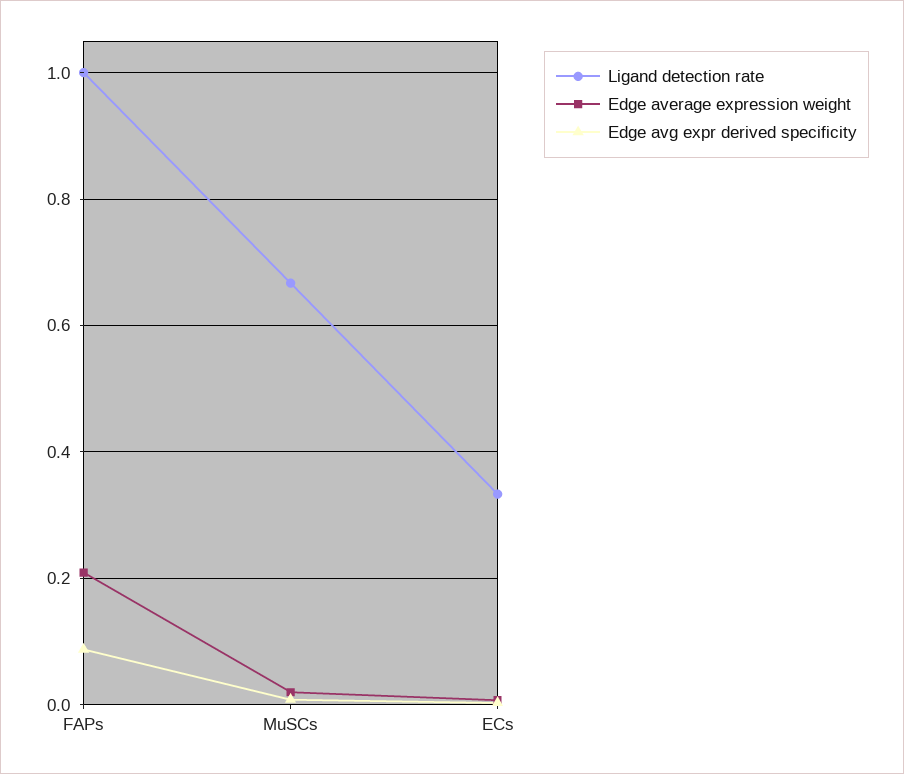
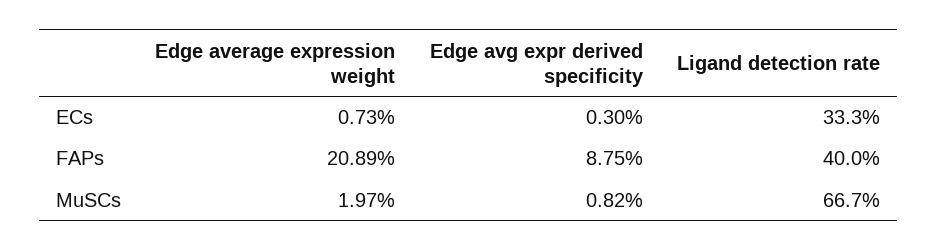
  {
    "Ligand detection rate": {
-     "FAPs": 1,
+     "FAPs": 0.4,
      "MuSCs": 0.667,
      "ECs": 0.333
    },
    "Edge average expression weight": {
      "FAPs": 0.2089,
      "MuSCs": 0.0197,
      "ECs": 0.0073
    },
    "Edge avg expr derived specificity": {
      "FAPs": 0.0875,
      "MuSCs": 0.0082,
      "ECs": 0.003
    }
  }

